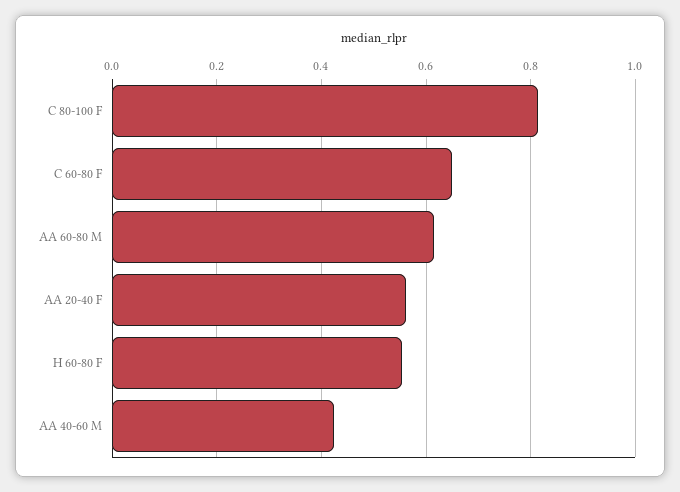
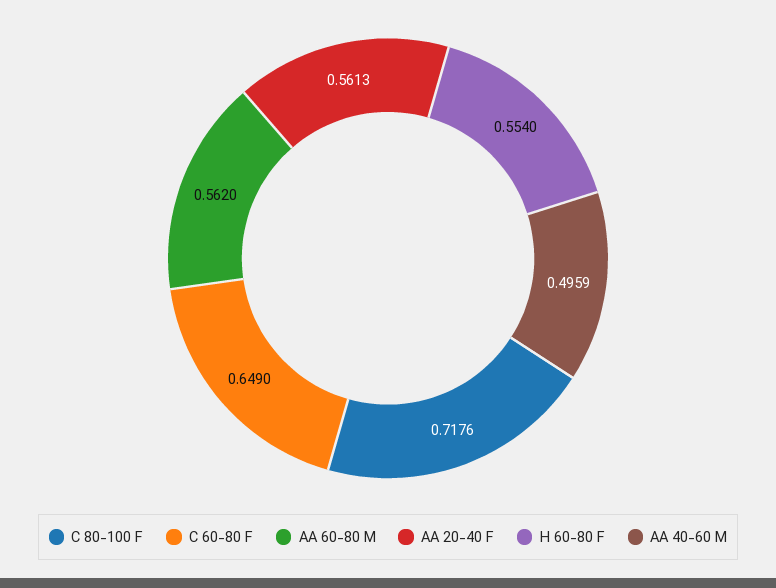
  {
-   "C 80-100 F": 0.82,
+   "C 80-100 F": 0.7176,
    "C 60-80 F": 0.649,
-   "AA 60-80 M": 0.62,
+   "AA 60-80 M": 0.562,
    "AA 20-40 F": 0.5613,
    "H 60-80 F": 0.554,
-   "AA 40-60 M": 0.42
+   "AA 40-60 M": 0.4959
  }

